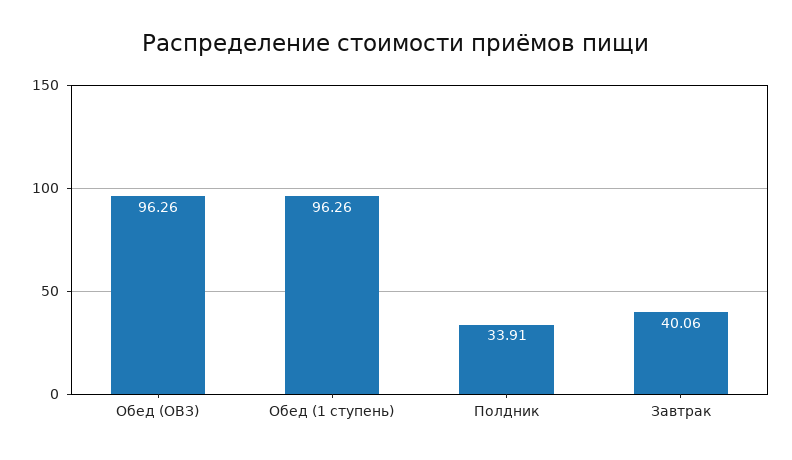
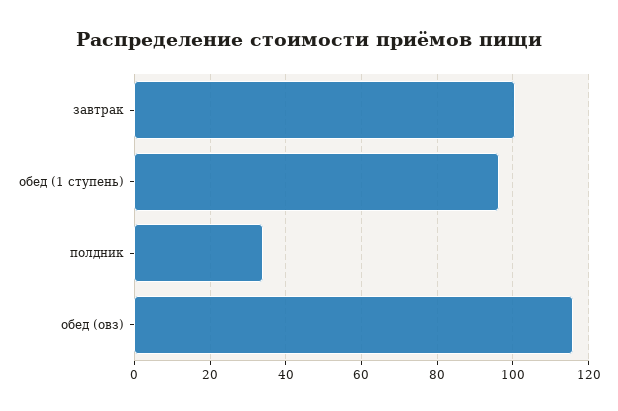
  {
-   "Обед (ОВЗ)": 96.26,
+   "Обед (ОВЗ)": 116,
    "Обед (1 ступень)": 96.26,
    "Полдник": 33.91,
-   "Завтрак": 40.06
+   "Завтрак": 100
  }

